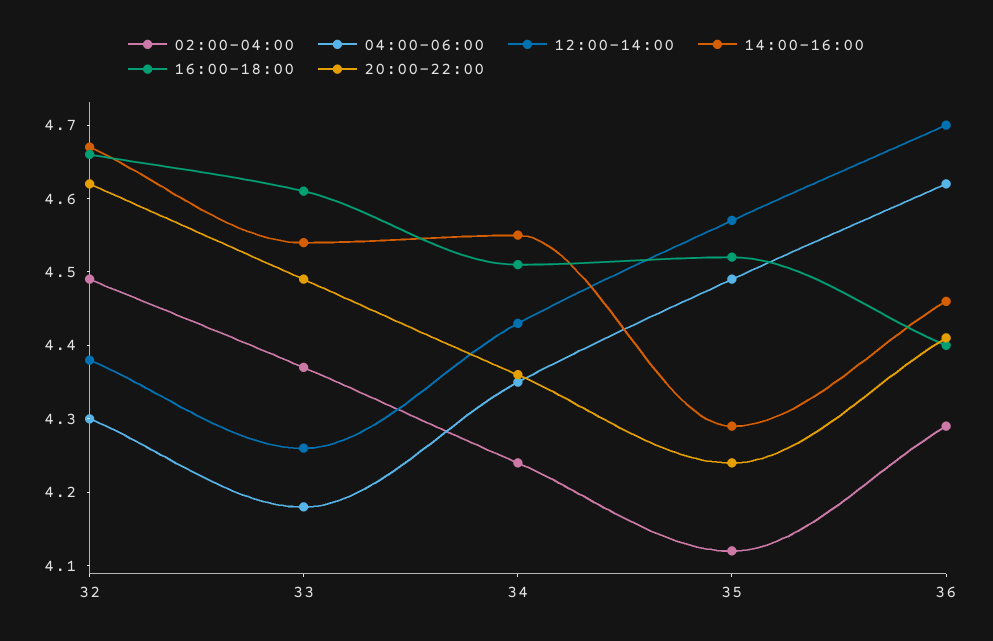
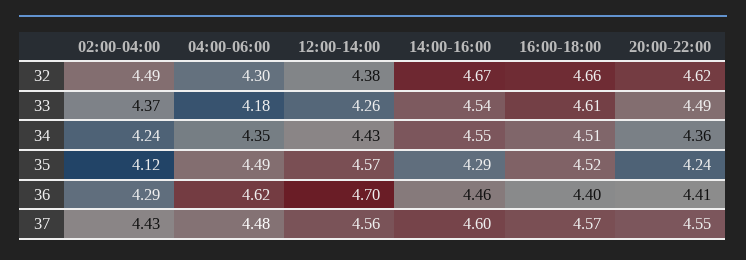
  {
    "02:00-04:00": {
      "32": 4.49,
      "33": 4.37,
      "34": 4.24,
      "35": 4.12,
-     "36": 4.29
+     "36": 4.29,
+     "37": 4.43
    },
    "04:00-06:00": {
      "32": 4.3,
      "33": 4.18,
      "34": 4.35,
      "35": 4.49,
-     "36": 4.62
+     "36": 4.62,
+     "37": 4.48
    },
    "12:00-14:00": {
      "32": 4.38,
      "33": 4.26,
      "34": 4.43,
      "35": 4.57,
-     "36": 4.7
+     "36": 4.7,
+     "37": 4.56
    },
    "14:00-16:00": {
      "32": 4.67,
      "33": 4.54,
      "34": 4.55,
      "35": 4.29,
-     "36": 4.46
+     "36": 4.46,
+     "37": 4.6
    },
    "16:00-18:00": {
      "32": 4.66,
      "33": 4.61,
      "34": 4.51,
      "35": 4.52,
-     "36": 4.4
+     "36": 4.4,
+     "37": 4.57
    },
    "20:00-22:00": {
      "32": 4.62,
      "33": 4.49,
      "34": 4.36,
      "35": 4.24,
-     "36": 4.41
+     "36": 4.41,
+     "37": 4.55
    }
  }

